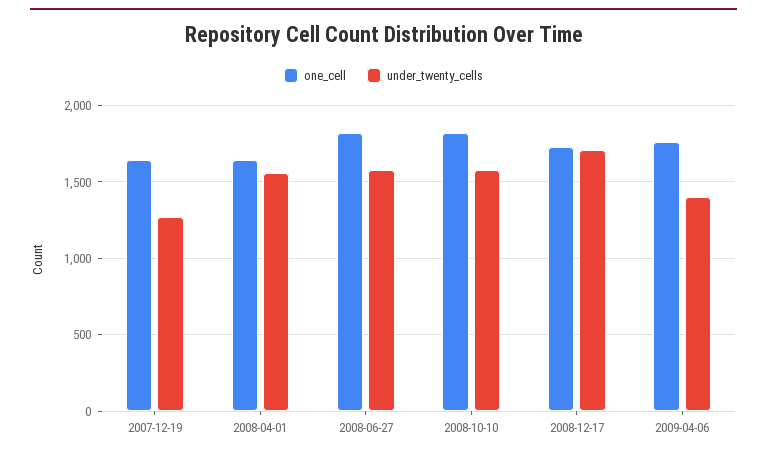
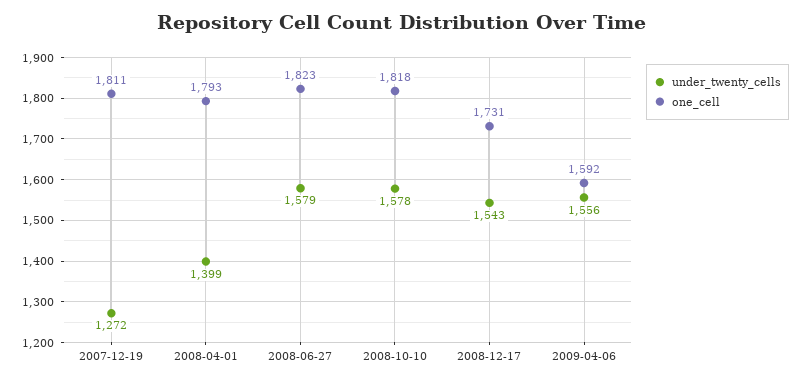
  {
    "one_cell": {
-     "2007-12-19": 1650,
+     "2007-12-19": 1811,
-     "2008-04-01": 1650,
+     "2008-04-01": 1793,
      "2008-06-27": 1823,
      "2008-10-10": 1818,
      "2008-12-17": 1731,
-     "2009-04-06": 1750
+     "2009-04-06": 1592
    },
    "under_twenty_cells": {
      "2007-12-19": 1272,
-     "2008-04-01": 1550,
+     "2008-04-01": 1399,
      "2008-06-27": 1579,
      "2008-10-10": 1578,
-     "2008-12-17": 1700,
+     "2008-12-17": 1543,
-     "2009-04-06": 1400
+     "2009-04-06": 1556
    }
  }

